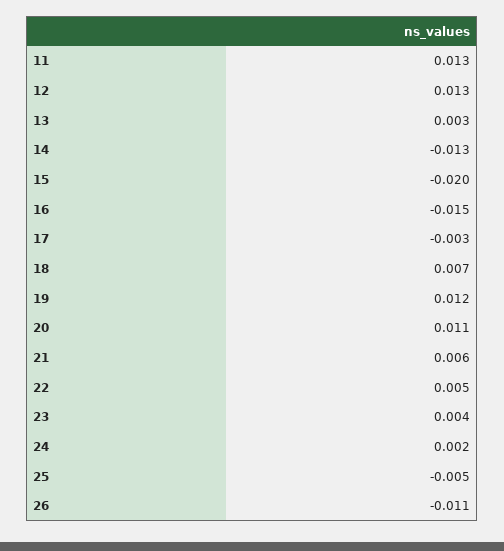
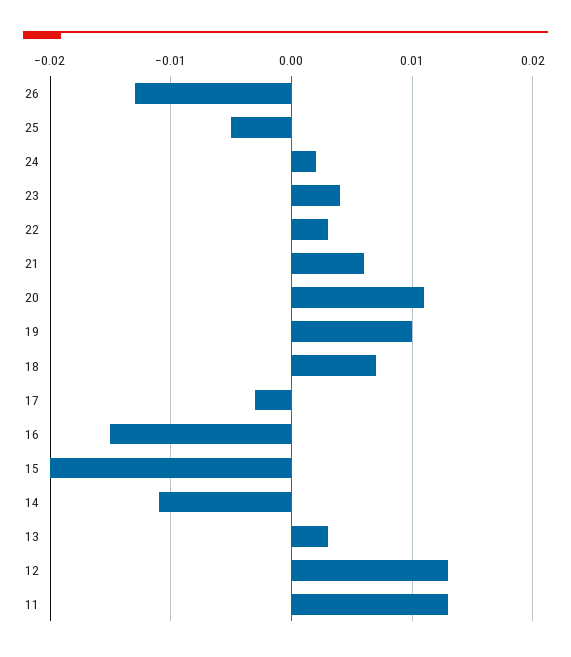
  {
    "11": 0.013,
    "12": 0.013,
    "13": 0.003,
-   "14": -0.013,
+   "14": -0.011,
    "15": -0.02,
    "16": -0.015,
    "17": -0.003,
    "18": 0.007,
-   "19": 0.012,
+   "19": 0.01,
    "20": 0.011,
    "21": 0.006,
-   "22": 0.005,
+   "22": 0.003,
    "23": 0.004,
    "24": 0.002,
    "25": -0.005,
-   "26": -0.011
+   "26": -0.013
  }

